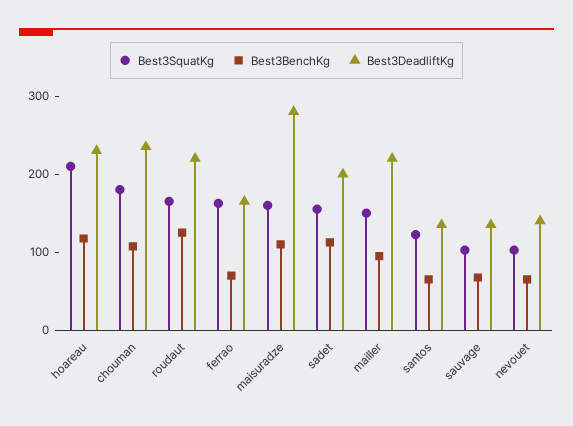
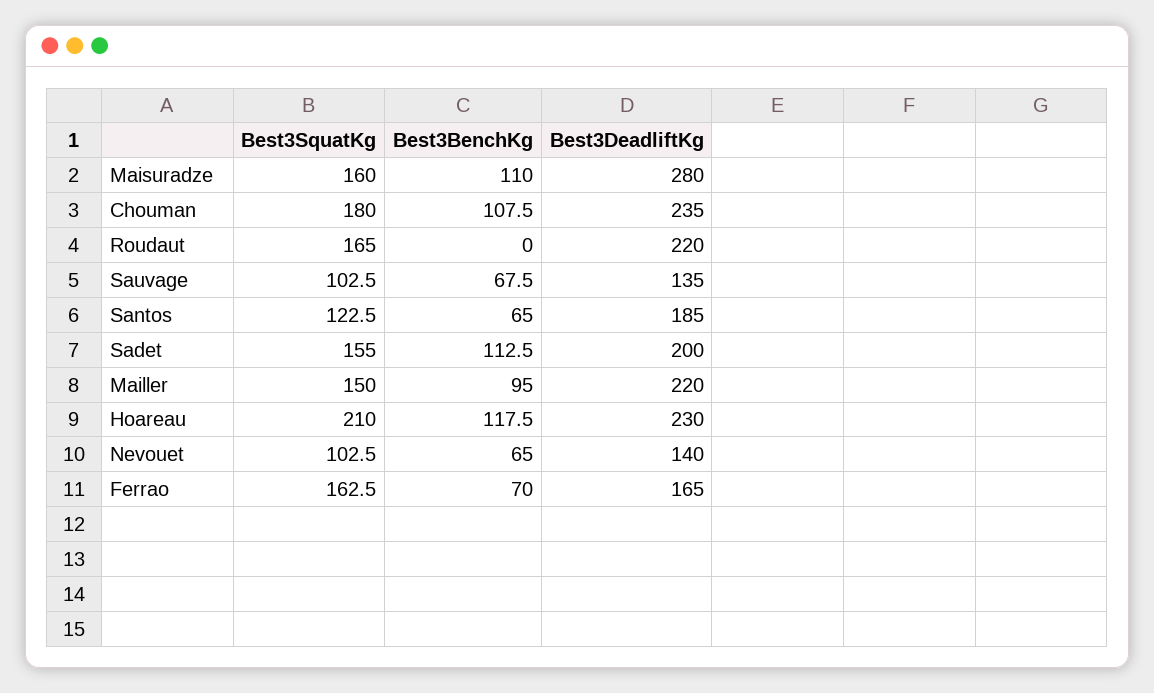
  {
    "Best3SquatKg": {
      "hoareau": 210,
      "chouman": 180,
      "roudaut": 165,
      "ferrao": 162.5,
      "maisuradze": 160,
      "sadet": 155,
      "mailler": 150,
      "santos": 122.5,
      "sauvage": 102.5,
      "nevouet": 102.5
    },
    "Best3BenchKg": {
      "hoareau": 117.5,
      "chouman": 107.5,
-     "roudaut": 120,
+     "roudaut": 0,
      "ferrao": 70,
      "maisuradze": 110,
      "sadet": 112.5,
      "mailler": 95,
      "santos": 65,
      "sauvage": 67.5,
      "nevouet": 65
    },
    "Best3DeadliftKg": {
      "hoareau": 230,
      "chouman": 235,
      "roudaut": 220,
      "ferrao": 165,
      "maisuradze": 280,
      "sadet": 200,
      "mailler": 220,
-     "santos": 140,
+     "santos": 185,
      "sauvage": 135,
      "nevouet": 140
    }
  }

